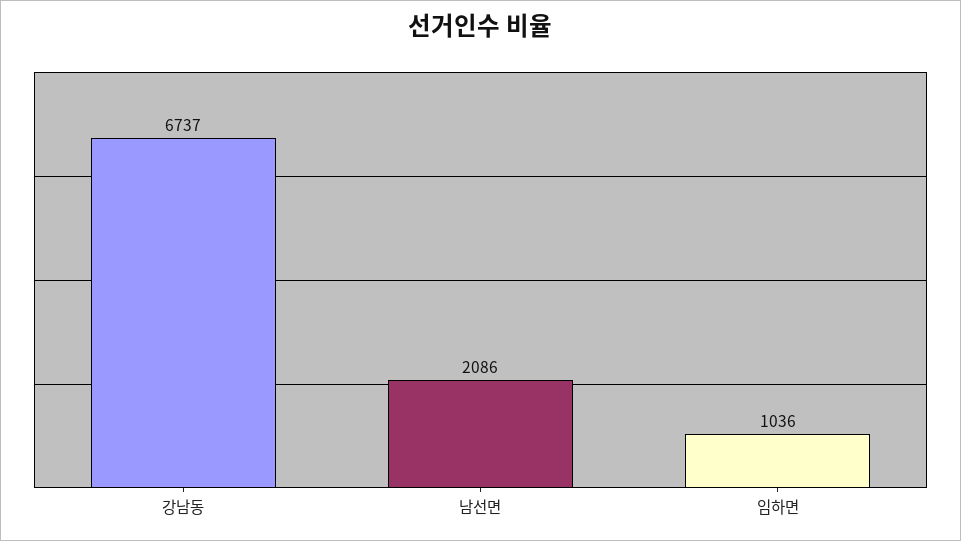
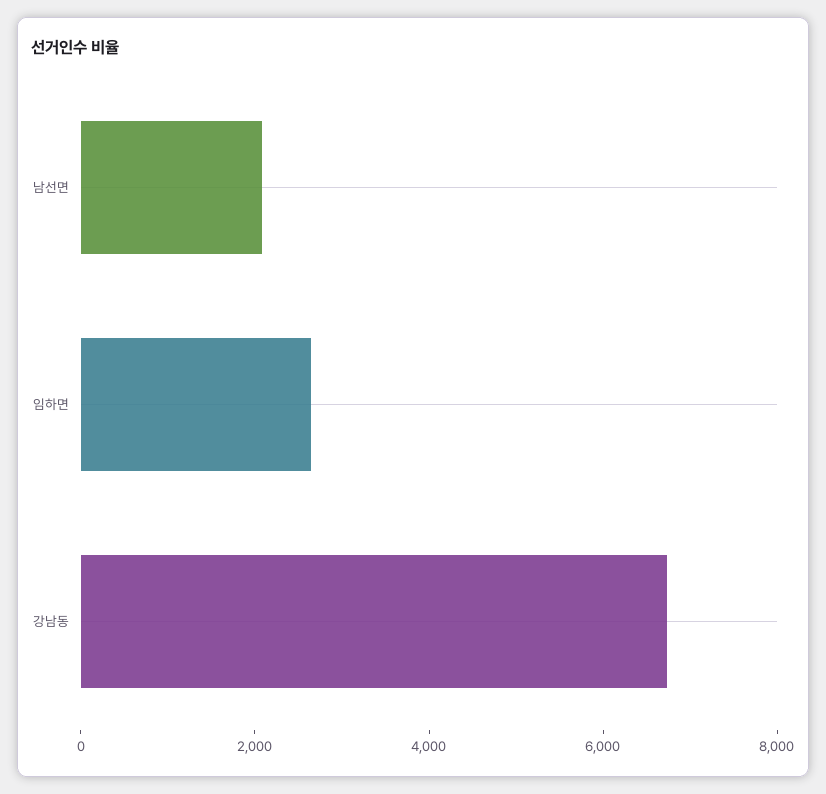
  {
    "강남동": 6737,
    "남선면": 2086,
-   "임하면": 1036
+   "임하면": 2500
  }

